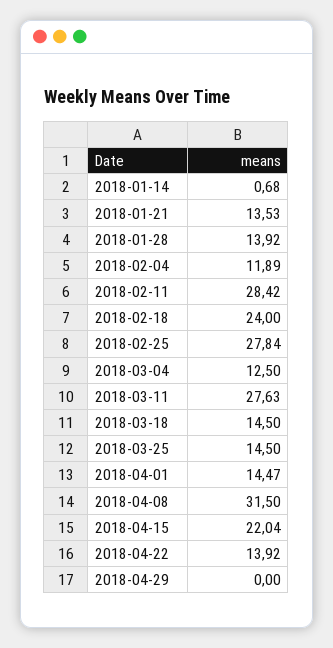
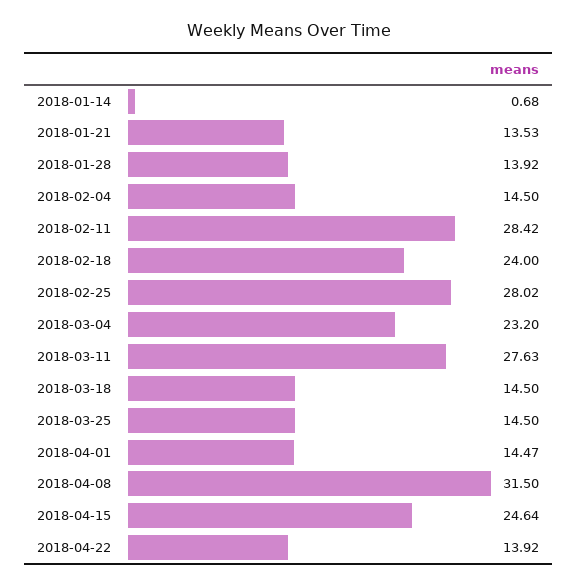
  {
    "2018-01-14": 0.68,
    "2018-01-21": 13.53,
    "2018-01-28": 13.92,
-   "2018-02-04": 11.89,
+   "2018-02-04": 14.5,
    "2018-02-11": 28.42,
    "2018-02-18": 24,
-   "2018-02-25": 27.84,
+   "2018-02-25": 28.02,
-   "2018-03-04": 12.5,
+   "2018-03-04": 23.2,
    "2018-03-11": 27.63,
    "2018-03-18": 14.5,
    "2018-03-25": 14.5,
    "2018-04-01": 14.47,
    "2018-04-08": 31.5,
-   "2018-04-15": 22.04,
+   "2018-04-15": 24.64,
-   "2018-04-22": 13.92,
+   "2018-04-22": 13.92
-   "2018-04-29": 0
  }

